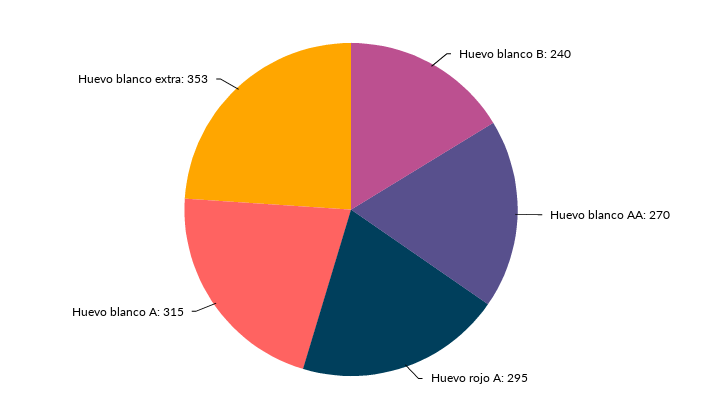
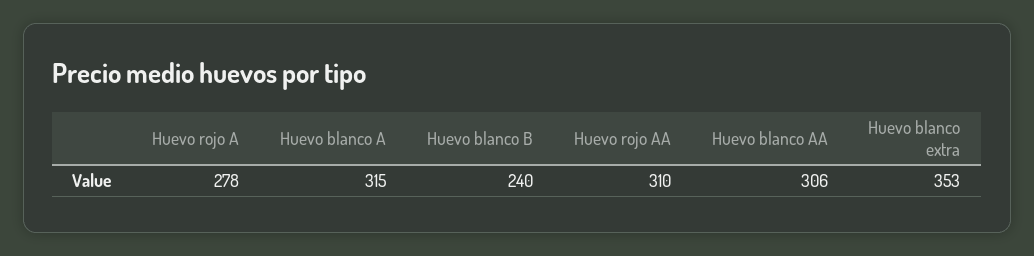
  {
    "Huevo blanco B": 240,
-   "Huevo blanco AA": 270,
+   "Huevo blanco AA": 306,
-   "Huevo rojo A": 295,
+   "Huevo rojo A": 278,
    "Huevo blanco A": 315,
-   "Huevo blanco extra": 353
+   "Huevo blanco extra": 353,
+   "Huevo rojo AA": 310
  }

